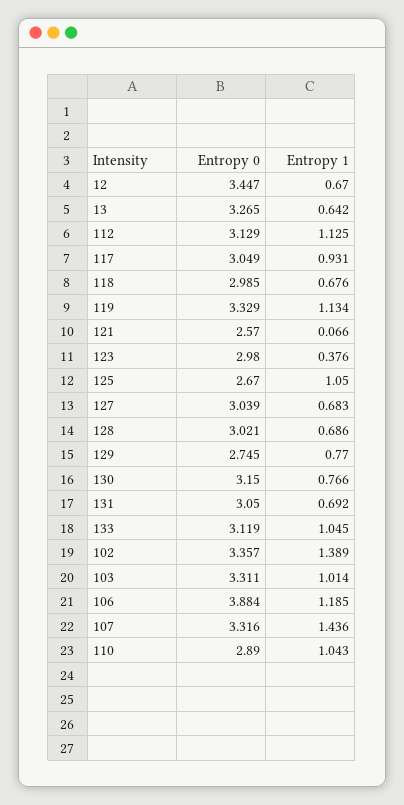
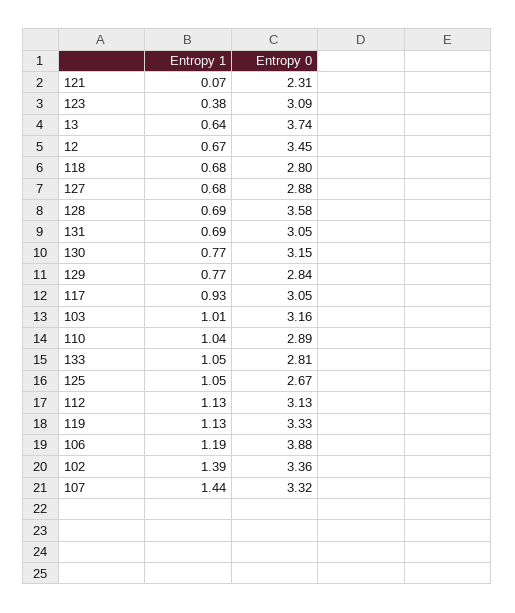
  {
    "Entropy 0": {
      "12": 3.447,
-     "13": 3.265,
+     "13": 3.74,
      "112": 3.129,
      "117": 3.049,
-     "118": 2.985,
+     "118": 2.8,
      "119": 3.329,
-     "121": 2.57,
+     "121": 2.31,
-     "123": 2.98,
+     "123": 3.09,
      "125": 2.67,
-     "127": 3.039,
+     "127": 2.88,
-     "128": 3.021,
+     "128": 3.58,
-     "129": 2.745,
+     "129": 2.84,
      "130": 3.15,
      "131": 3.05,
-     "133": 3.119,
+     "133": 2.81,
      "102": 3.357,
-     "103": 3.311,
+     "103": 3.16,
      "106": 3.884,
      "107": 3.316,
      "110": 2.89
    },
    "Entropy 1": {
      "12": 0.67,
      "13": 0.642,
      "112": 1.125,
      "117": 0.931,
      "118": 0.676,
      "119": 1.134,
      "121": 0.066,
      "123": 0.376,
      "125": 1.05,
      "127": 0.683,
      "128": 0.686,
      "129": 0.77,
      "130": 0.766,
      "131": 0.692,
      "133": 1.045,
      "102": 1.389,
      "103": 1.014,
      "106": 1.185,
      "107": 1.436,
      "110": 1.043
    }
  }

